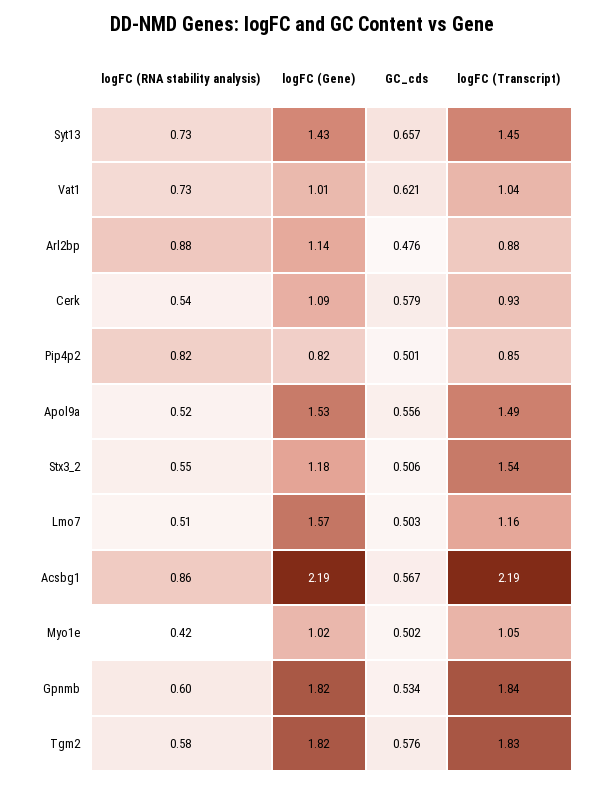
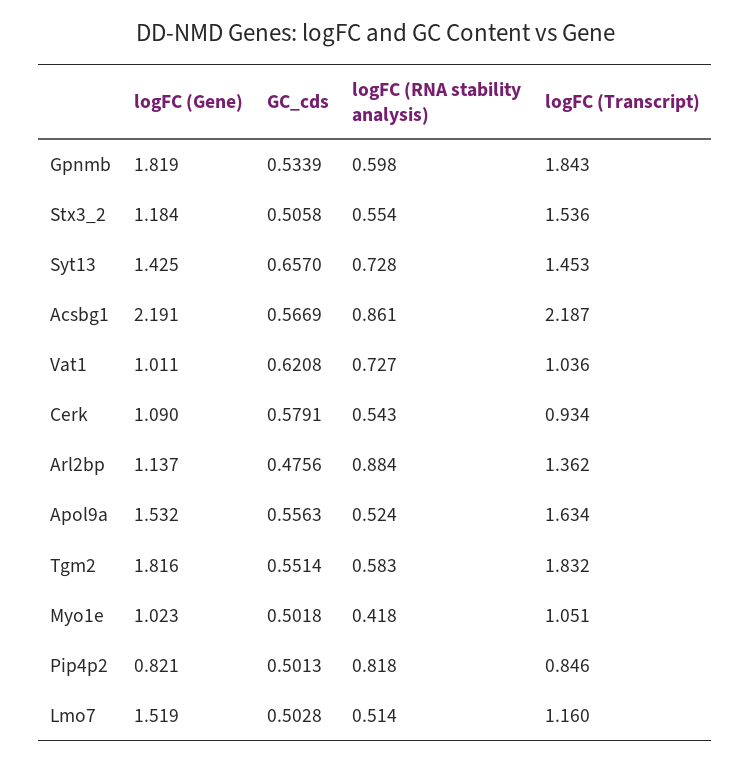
  {
    "logFC (RNA stability analysis)": {
      "Syt13": 0.728,
      "Vat1": 0.727,
      "Arl2bp": 0.884,
      "Cerk": 0.543,
      "Pip4p2": 0.818,
      "Apol9a": 0.524,
      "Stx3_2": 0.554,
      "Lmo7": 0.514,
      "Acsbg1": 0.861,
      "Myo1e": 0.418,
      "Gpnmb": 0.598,
      "Tgm2": 0.583
    },
    "logFC (Gene)": {
      "Syt13": 1.425,
      "Vat1": 1.011,
      "Arl2bp": 1.137,
      "Cerk": 1.09,
      "Pip4p2": 0.821,
      "Apol9a": 1.532,
      "Stx3_2": 1.184,
-     "Lmo7": 1.57,
+     "Lmo7": 1.519,
      "Acsbg1": 2.191,
      "Myo1e": 1.023,
      "Gpnmb": 1.819,
      "Tgm2": 1.816
    },
    "GC_cds": {
      "Syt13": 0.657,
      "Vat1": 0.6208,
      "Arl2bp": 0.4756,
      "Cerk": 0.5791,
      "Pip4p2": 0.5013,
      "Apol9a": 0.5563,
      "Stx3_2": 0.5058,
      "Lmo7": 0.5028,
      "Acsbg1": 0.5669,
      "Myo1e": 0.5018,
      "Gpnmb": 0.5339,
-     "Tgm2": 0.576
+     "Tgm2": 0.5514
    },
    "logFC (Transcript)": {
      "Syt13": 1.453,
      "Vat1": 1.036,
-     "Arl2bp": 0.88,
+     "Arl2bp": 1.362,
      "Cerk": 0.934,
      "Pip4p2": 0.846,
-     "Apol9a": 1.49,
+     "Apol9a": 1.634,
      "Stx3_2": 1.536,
      "Lmo7": 1.16,
      "Acsbg1": 2.187,
      "Myo1e": 1.051,
      "Gpnmb": 1.843,
      "Tgm2": 1.832
    }
  }

